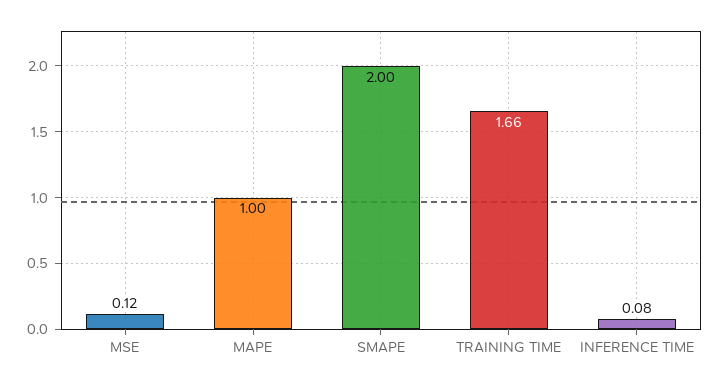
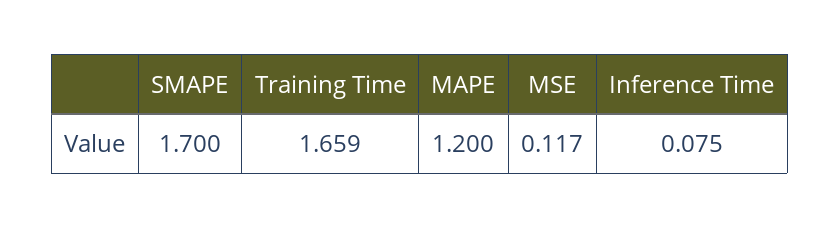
  {
    "MSE": 0.117,
-   "MAPE": 1,
+   "MAPE": 1.2,
-   "SMAPE": 2,
+   "SMAPE": 1.7,
    "TRAINING TIME": 1.659,
    "INFERENCE TIME": 0.075
  }

